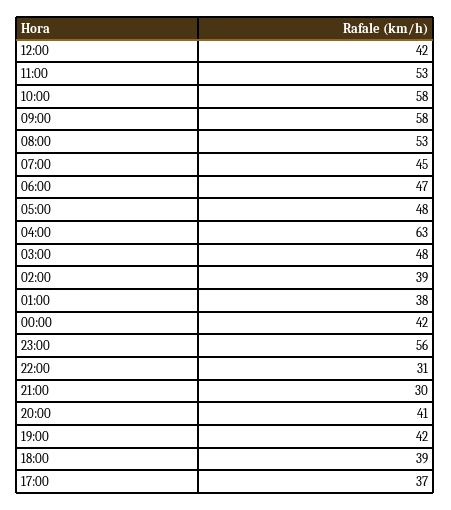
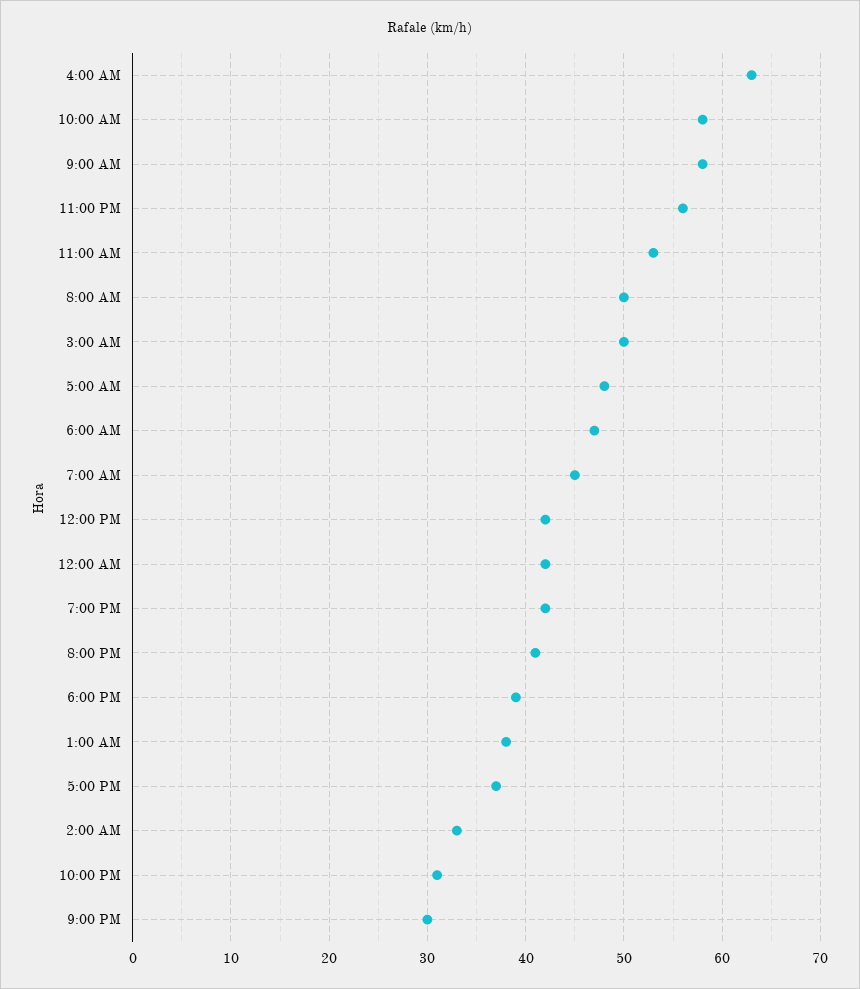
  {
    "12:00": 42,
    "11:00": 53,
    "10:00": 58,
    "09:00": 58,
-   "08:00": 53,
+   "08:00": 50,
    "07:00": 45,
    "06:00": 47,
    "05:00": 48,
    "04:00": 63,
-   "03:00": 48,
+   "03:00": 50,
-   "02:00": 39,
+   "02:00": 33,
    "01:00": 38,
    "00:00": 42,
    "23:00": 56,
    "22:00": 31,
    "21:00": 30,
    "20:00": 41,
    "19:00": 42,
    "18:00": 39,
    "17:00": 37
  }

